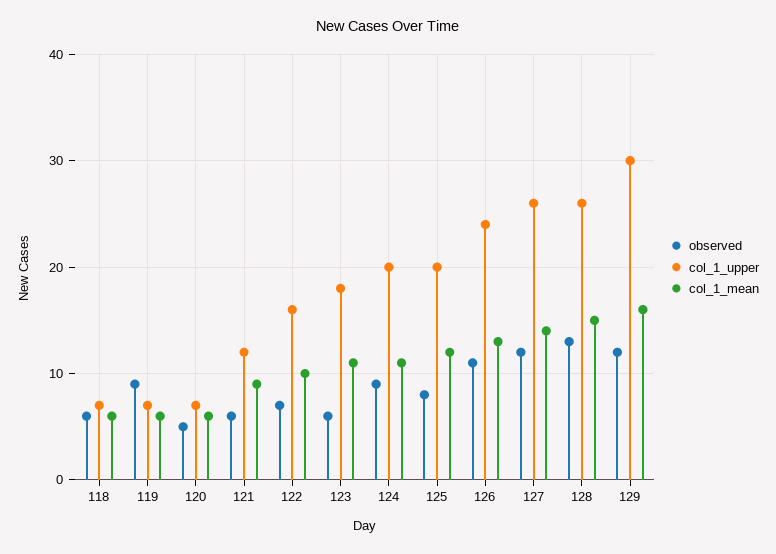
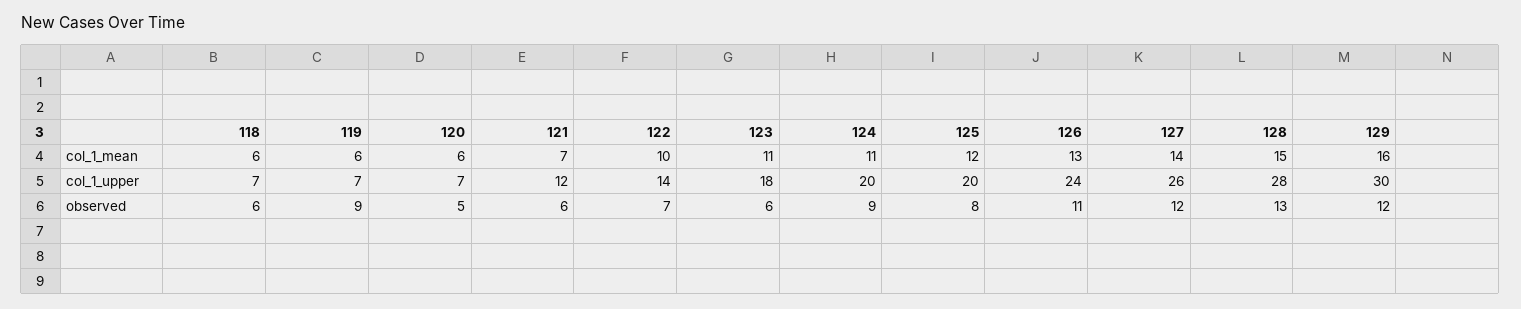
  {
    "observed": {
      "118": 6,
      "119": 9,
      "120": 5,
      "121": 6,
      "122": 7,
      "123": 6,
      "124": 9,
      "125": 8,
      "126": 11,
      "127": 12,
      "128": 13,
      "129": 12
    },
    "col_1_upper": {
      "118": 7,
      "119": 7,
      "120": 7,
      "121": 12,
-     "122": 16,
+     "122": 14,
      "123": 18,
      "124": 20,
      "125": 20,
      "126": 24,
      "127": 26,
-     "128": 26,
+     "128": 28,
      "129": 30
    },
    "col_1_mean": {
      "118": 6,
      "119": 6,
      "120": 6,
-     "121": 9,
+     "121": 7,
      "122": 10,
      "123": 11,
      "124": 11,
      "125": 12,
      "126": 13,
      "127": 14,
      "128": 15,
      "129": 16
    }
  }

